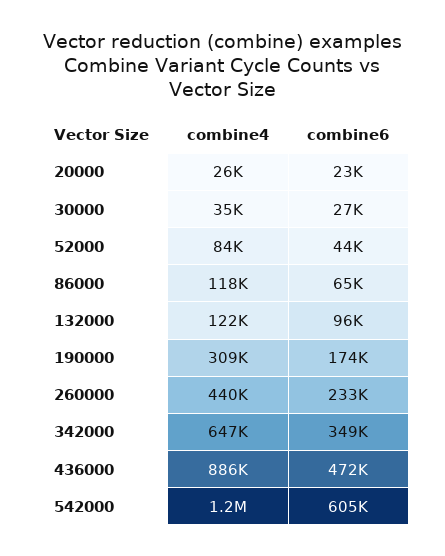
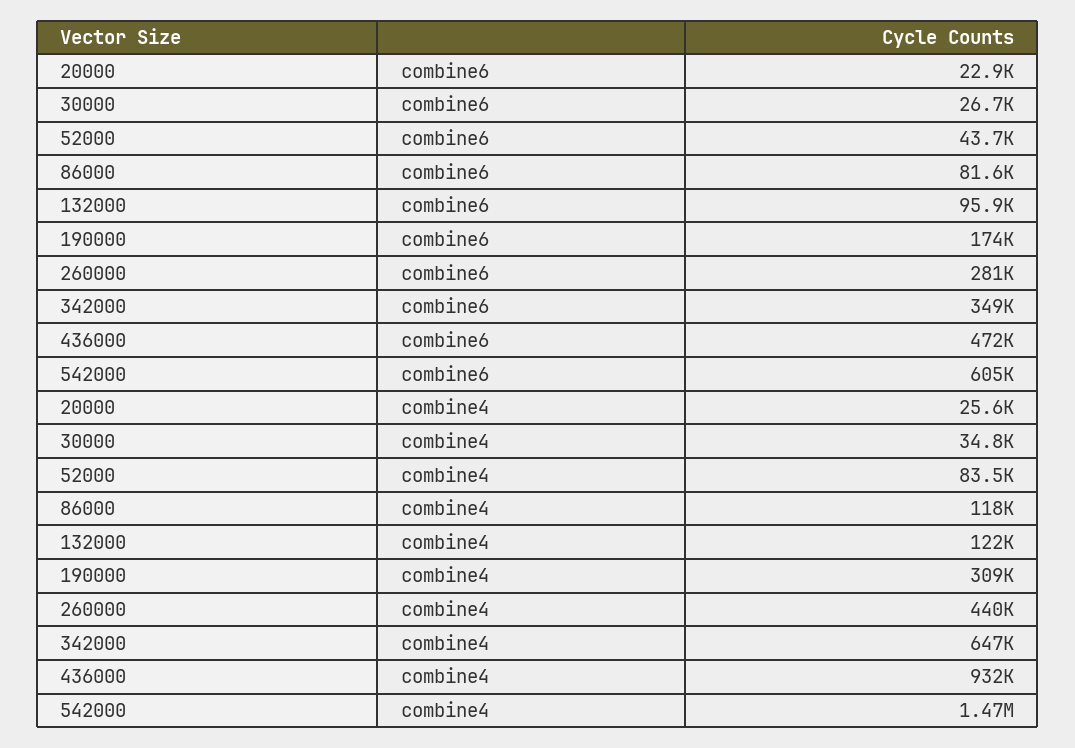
  {
    "combine4": {
      "20000": 25600,
      "30000": 34800,
      "52000": 83500,
      "86000": 118000,
      "132000": 122000,
      "190000": 309000,
      "260000": 440000,
      "342000": 647000,
-     "436000": 886000,
+     "436000": 932000,
-     "542000": 1200000
+     "542000": 1470000
    },
    "combine6": {
      "20000": 22900,
      "30000": 26700,
      "52000": 43700,
-     "86000": 65000,
+     "86000": 81600,
      "132000": 95900,
      "190000": 174000,
-     "260000": 233000,
+     "260000": 281000,
      "342000": 349000,
      "436000": 472000,
      "542000": 605000
    }
  }

